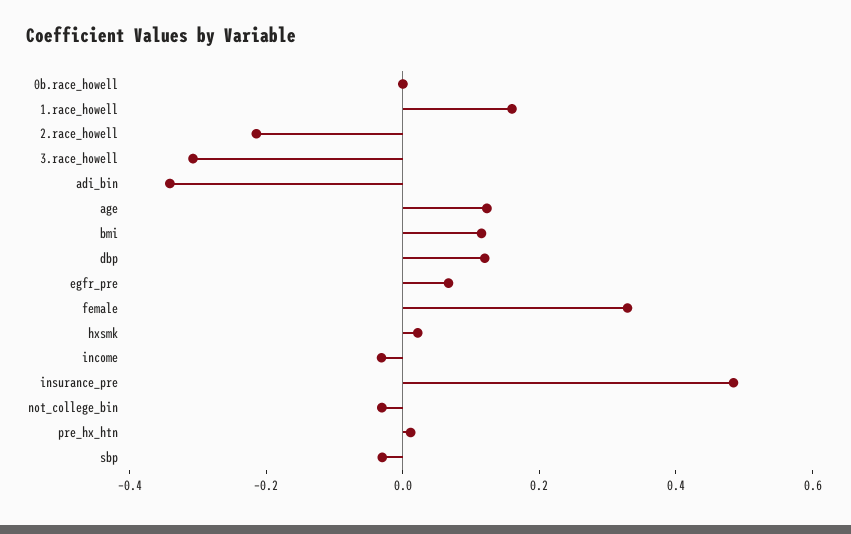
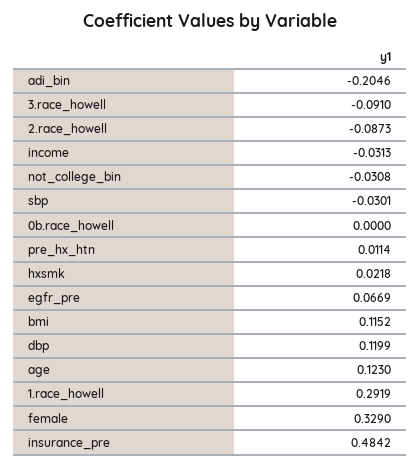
  {
    "0b.race_howell": 0,
-   "1.race_howell": 0.15,
+   "1.race_howell": 0.2919,
-   "2.race_howell": -0.2,
+   "2.race_howell": -0.0873,
-   "3.race_howell": -0.3,
+   "3.race_howell": -0.091,
-   "adi_bin": -0.35,
+   "adi_bin": -0.2046,
    "age": 0.123,
    "bmi": 0.1152,
    "dbp": 0.1199,
    "egfr_pre": 0.0669,
    "female": 0.329,
    "hxsmk": 0.0218,
    "income": -0.0313,
    "insurance_pre": 0.4842,
    "not_college_bin": -0.0308,
    "pre_hx_htn": 0.0114,
    "sbp": -0.0301
  }

